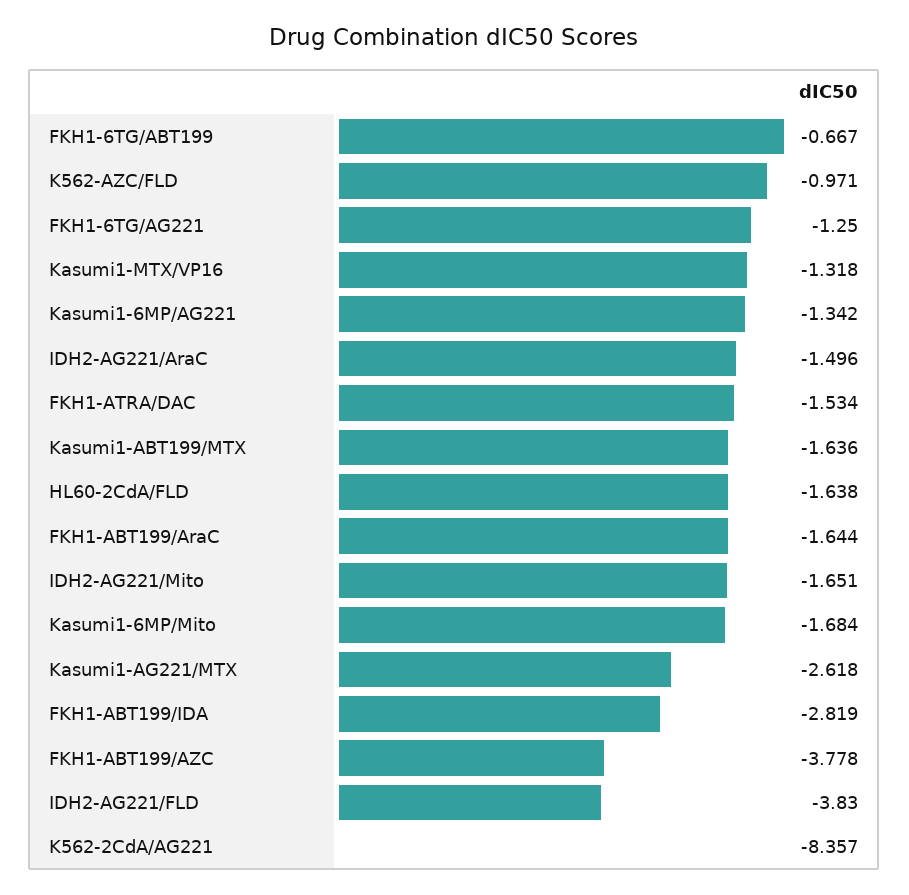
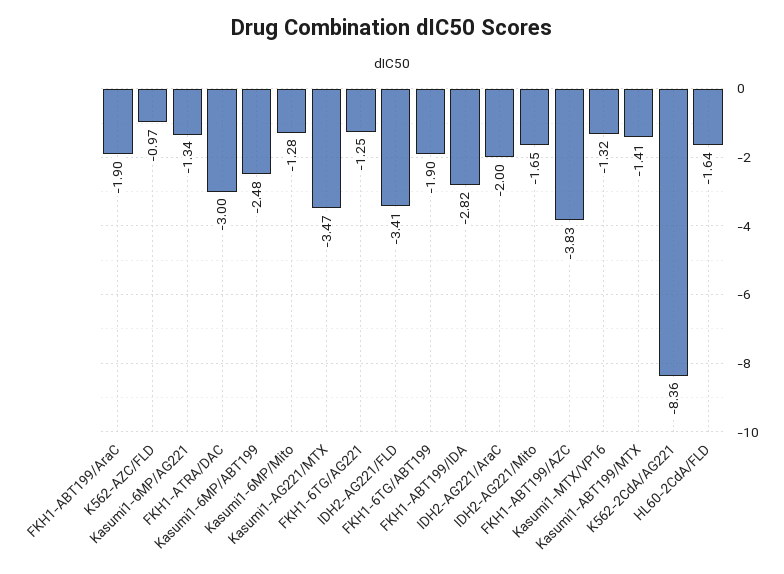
  {
-   "FKH1-6TG/ABT199": -0.667,
+   "FKH1-6TG/ABT199": -1.9,
    "K562-AZC/FLD": -0.971,
    "FKH1-6TG/AG221": -1.25,
    "Kasumi1-MTX/VP16": -1.318,
    "Kasumi1-6MP/AG221": -1.342,
-   "IDH2-AG221/AraC": -1.496,
+   "IDH2-AG221/AraC": -2,
-   "FKH1-ATRA/DAC": -1.534,
+   "FKH1-ATRA/DAC": -3,
-   "Kasumi1-ABT199/MTX": -1.636,
+   "Kasumi1-ABT199/MTX": -1.41,
    "HL60-2CdA/FLD": -1.638,
-   "FKH1-ABT199/AraC": -1.644,
+   "FKH1-ABT199/AraC": -1.9,
    "IDH2-AG221/Mito": -1.651,
-   "Kasumi1-6MP/Mito": -1.684,
+   "Kasumi1-6MP/Mito": -1.28,
-   "Kasumi1-AG221/MTX": -2.618,
+   "Kasumi1-AG221/MTX": -3.47,
    "FKH1-ABT199/IDA": -2.819,
-   "FKH1-ABT199/AZC": -3.778,
+   "FKH1-ABT199/AZC": -3.83,
-   "IDH2-AG221/FLD": -3.83,
+   "IDH2-AG221/FLD": -3.41,
-   "K562-2CdA/AG221": -8.357
+   "K562-2CdA/AG221": -8.357,
+   "Kasumi1-6MP/ABT199": -2.48
  }

